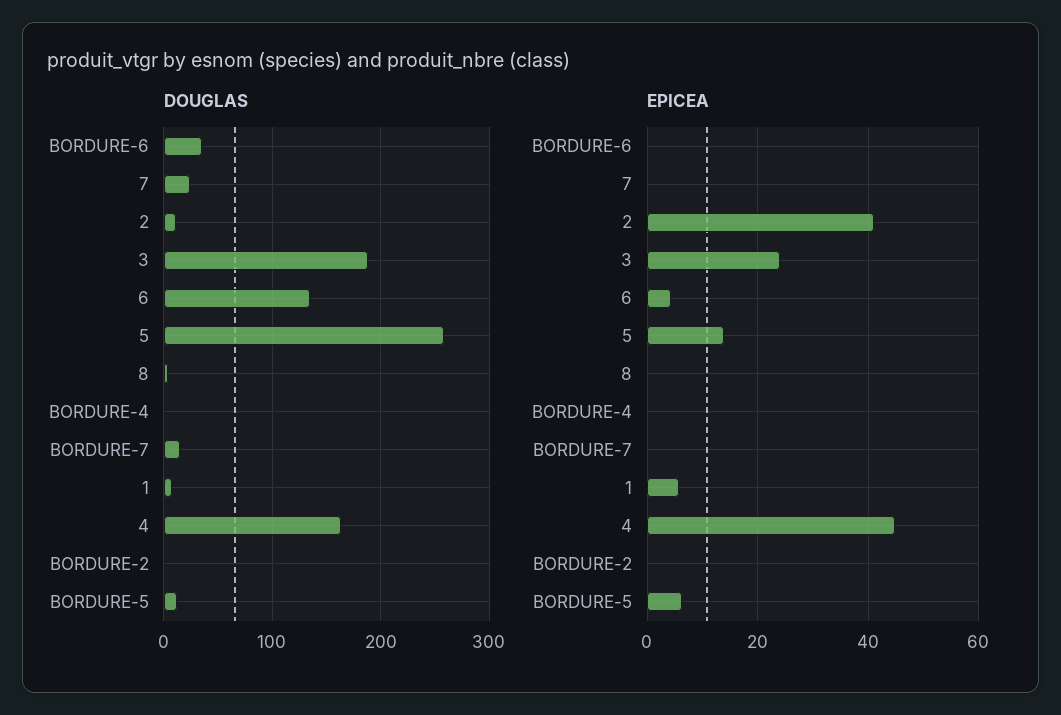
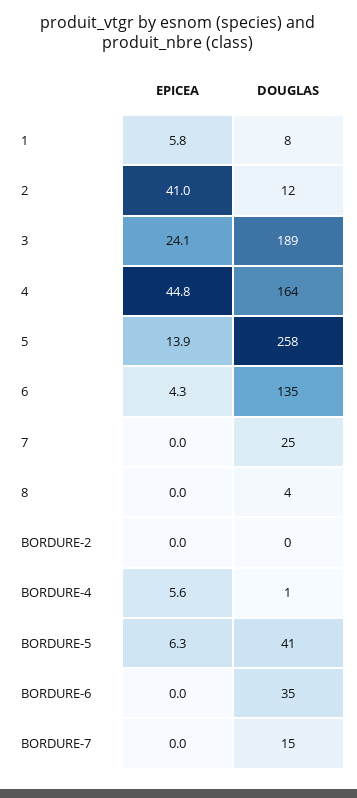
  {
    "DOUGLAS": {
      "BORDURE-6": 35,
      "7": 25,
      "2": 12,
      "3": 189,
      "6": 135,
      "5": 258,
      "8": 4,
      "BORDURE-4": 1,
      "BORDURE-7": 15,
      "1": 8,
      "4": 164,
      "BORDURE-2": 0,
-     "BORDURE-5": 10
+     "BORDURE-5": 41
    },
    "EPICEA": {
      "BORDURE-6": 0,
      "7": 0,
      "2": 41,
      "3": 24.1,
      "6": 4.3,
      "5": 13.9,
      "8": 0,
-     "BORDURE-4": 0,
+     "BORDURE-4": 5.6,
      "BORDURE-7": 0,
      "1": 5.8,
      "4": 44.8,
      "BORDURE-2": 0,
      "BORDURE-5": 6.3
    }
  }

